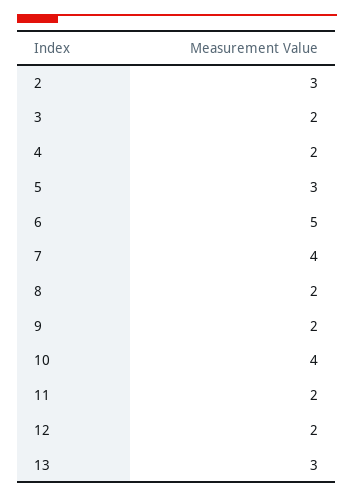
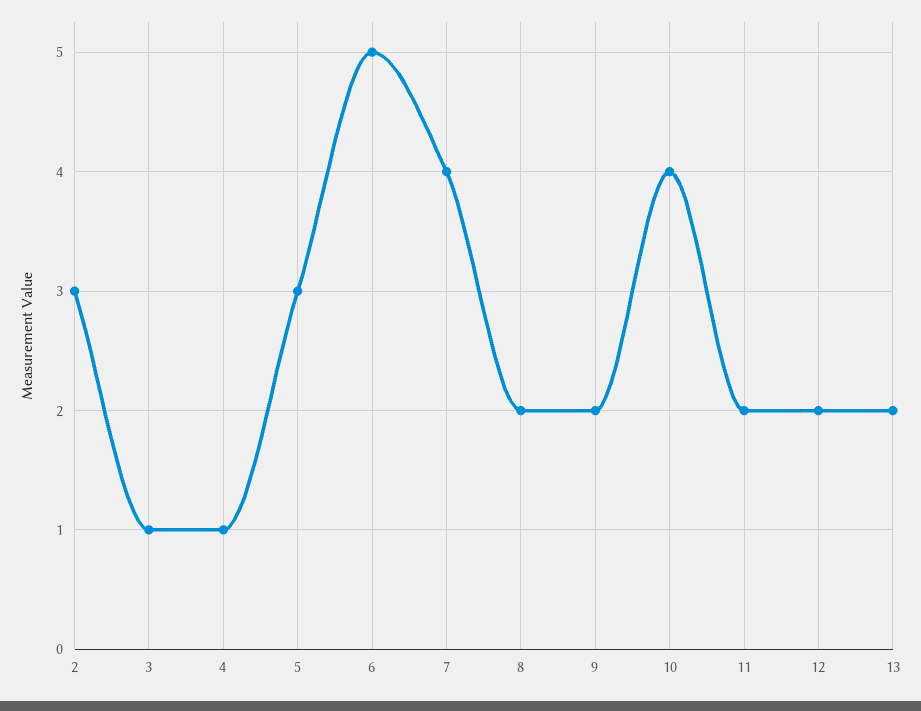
  {
    "2": 3,
-   "3": 2,
+   "3": 1,
-   "4": 2,
+   "4": 1,
    "5": 3,
    "6": 5,
    "7": 4,
    "8": 2,
    "9": 2,
    "10": 4,
    "11": 2,
    "12": 2,
-   "13": 3
+   "13": 2
  }

